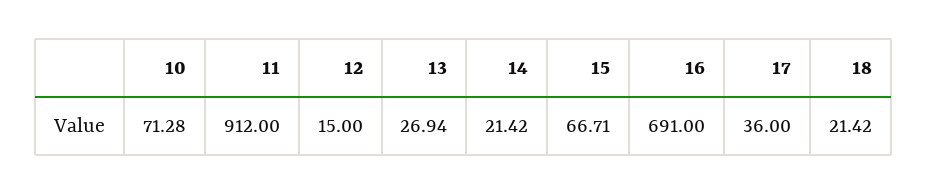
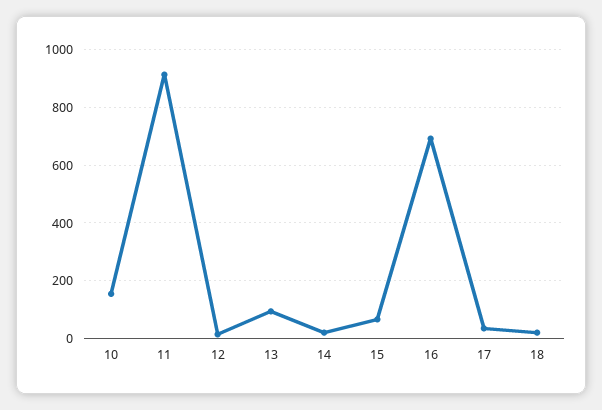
  {
-   "10": 71.28,
+   "10": 150,
    "11": 912,
    "12": 15,
-   "13": 26.94,
+   "13": 100,
    "14": 21.42,
    "15": 66.71,
    "16": 691,
    "17": 36,
    "18": 21.42
  }

